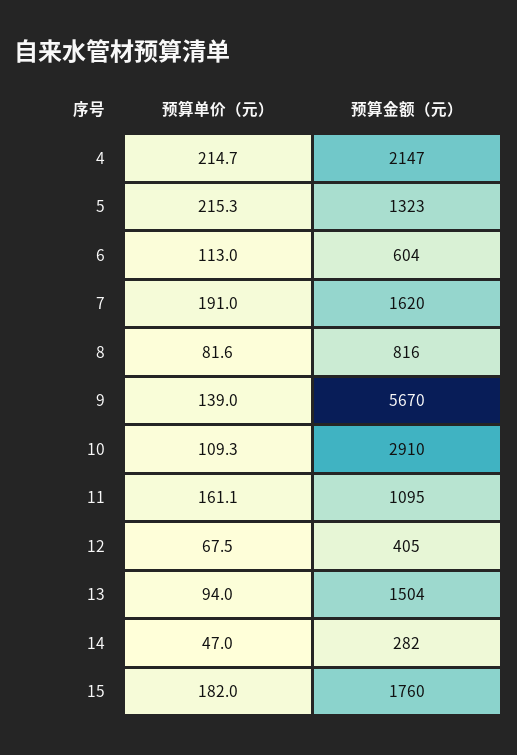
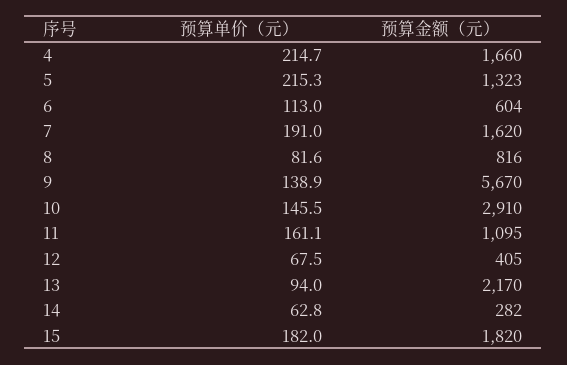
  {
    "预算单价（元）": {
      "4": 214.7,
      "5": 215.3,
      "6": 113,
      "7": 191,
      "8": 81.6,
-     "9": 139,
+     "9": 138.9,
-     "10": 109.3,
+     "10": 145.5,
      "11": 161.1,
      "12": 67.5,
      "13": 94,
-     "14": 47,
+     "14": 62.8,
      "15": 182
    },
    "预算金额（元）": {
-     "4": 2147,
+     "4": 1660,
      "5": 1323,
      "6": 604,
      "7": 1620,
      "8": 816,
      "9": 5670,
      "10": 2910,
      "11": 1095,
      "12": 405,
-     "13": 1504,
+     "13": 2170,
      "14": 282,
-     "15": 1760
+     "15": 1820
    }
  }

